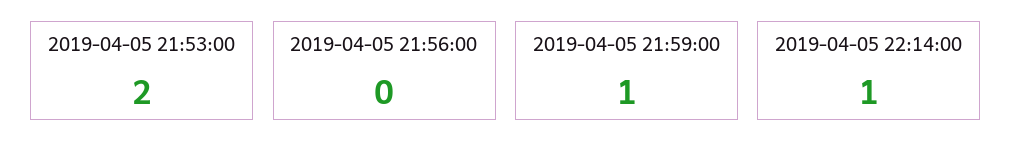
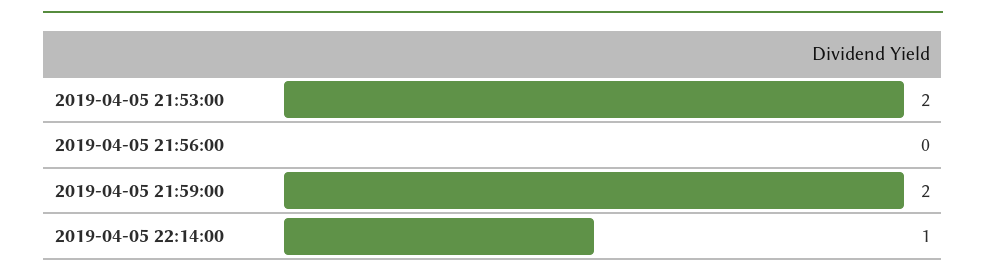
  {
    "2019-04-05 21:53:00": 2,
    "2019-04-05 21:56:00": 0,
-   "2019-04-05 21:59:00": 1,
+   "2019-04-05 21:59:00": 2,
    "2019-04-05 22:14:00": 1
  }

